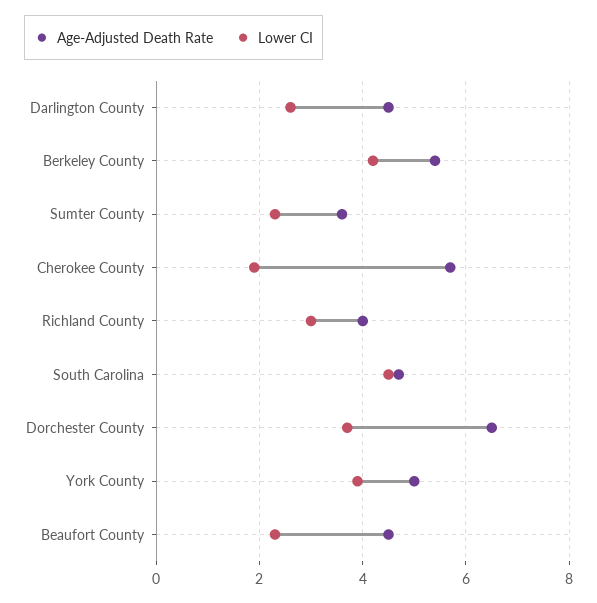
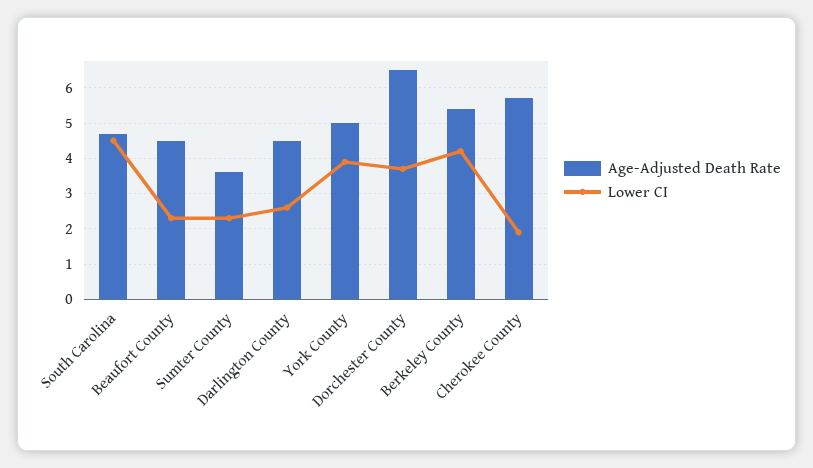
  {
    "Age-Adjusted Death Rate": {
      "Darlington County": 4.5,
      "Berkeley County": 5.5,
      "Sumter County": 3.5,
      "Cherokee County": 5.5,
-     "Richland County": 4,
      "South Carolina": 4.5,
      "Dorchester County": 6.5,
      "York County": 5,
      "Beaufort County": 4.5
    },
    "Lower CI": {
      "Darlington County": 2.5,
      "Berkeley County": 4,
      "Sumter County": 2.5,
      "Cherokee County": 2,
-     "Richland County": 3,
      "South Carolina": 4.5,
      "Dorchester County": 3.5,
      "York County": 4,
      "Beaufort County": 2.5
    }
  }

